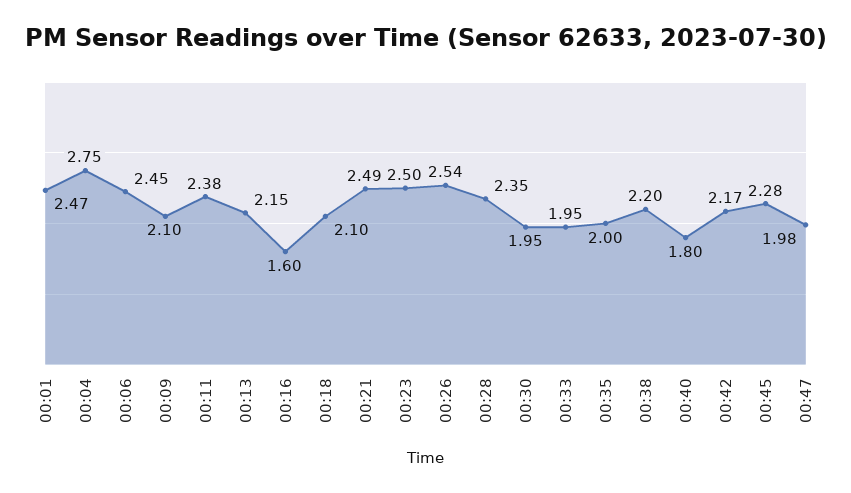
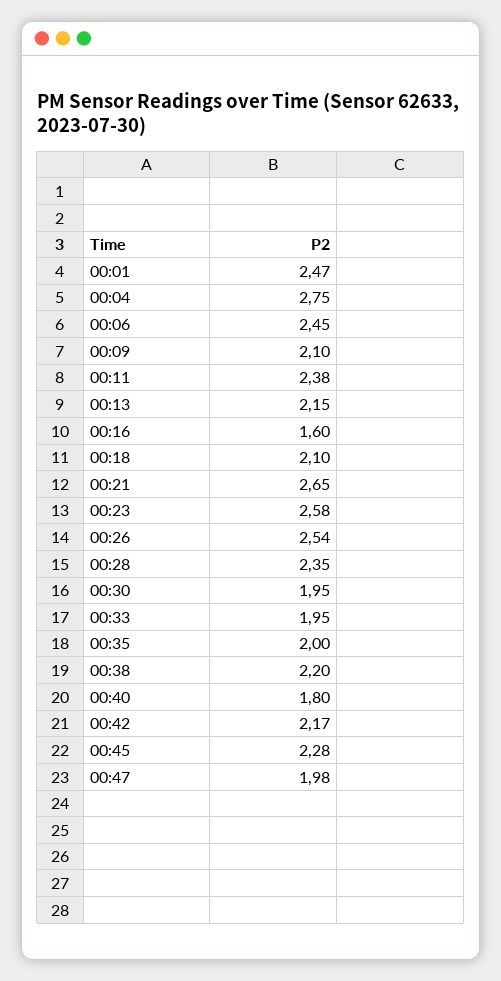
  {
    "00:01": 2.47,
    "00:04": 2.75,
    "00:06": 2.45,
    "00:09": 2.1,
    "00:11": 2.38,
    "00:13": 2.15,
    "00:16": 1.6,
    "00:18": 2.1,
-   "00:21": 2.49,
+   "00:21": 2.65,
-   "00:23": 2.5,
+   "00:23": 2.58,
    "00:26": 2.54,
    "00:28": 2.35,
    "00:30": 1.95,
    "00:33": 1.95,
    "00:35": 2,
    "00:38": 2.2,
    "00:40": 1.8,
    "00:42": 2.17,
    "00:45": 2.28,
    "00:47": 1.98
  }

